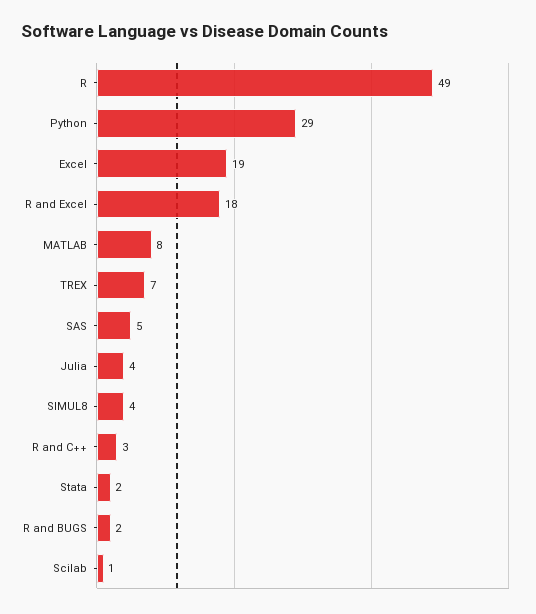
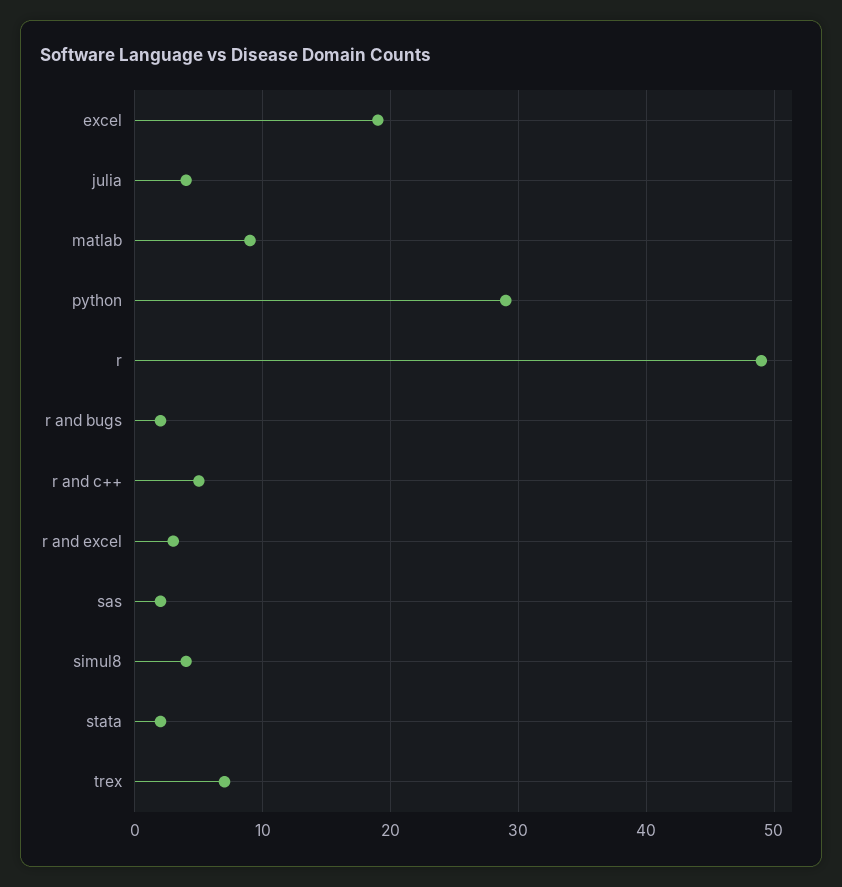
  {
    "R": 49,
    "Python": 29,
    "Excel": 19,
-   "R and Excel": 18,
+   "R and Excel": 3,
-   "MATLAB": 8,
+   "MATLAB": 9,
    "TREX": 7,
-   "SAS": 5,
+   "SAS": 2,
    "Julia": 4,
    "SIMUL8": 4,
-   "R and C++": 3,
+   "R and C++": 5,
    "Stata": 2,
-   "R and BUGS": 2,
+   "R and BUGS": 2
-   "Scilab": 1
  }

